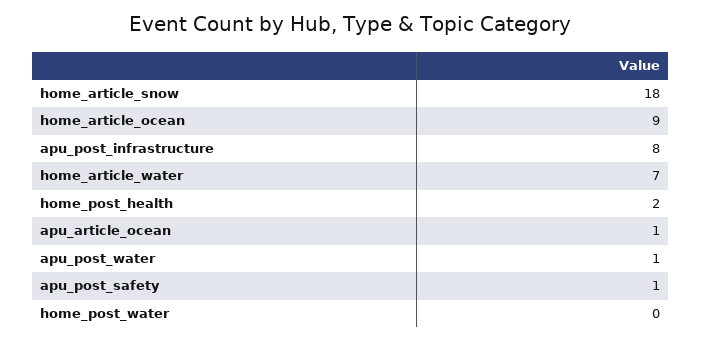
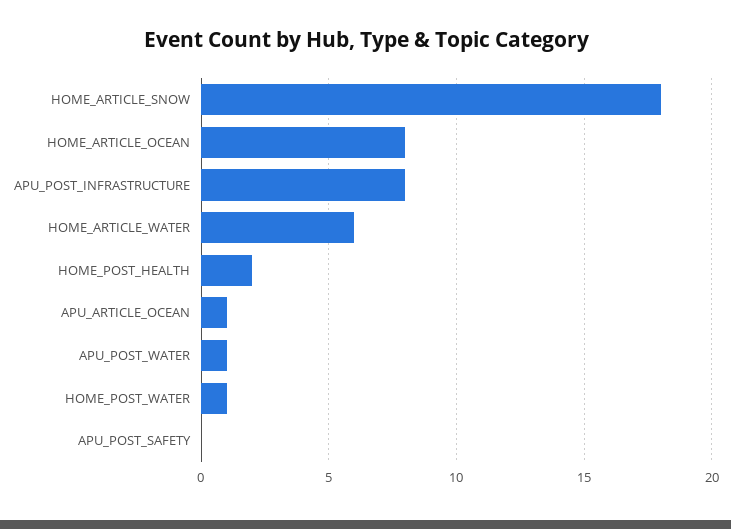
  {
    "home_article_snow": 18,
-   "home_article_ocean": 9,
+   "home_article_ocean": 8,
    "apu_post_infrastructure": 8,
-   "home_article_water": 7,
+   "home_article_water": 6,
    "home_post_health": 2,
    "apu_article_ocean": 1,
    "apu_post_water": 1,
-   "apu_post_safety": 1,
+   "apu_post_safety": 0,
-   "home_post_water": 0
+   "home_post_water": 1
  }

